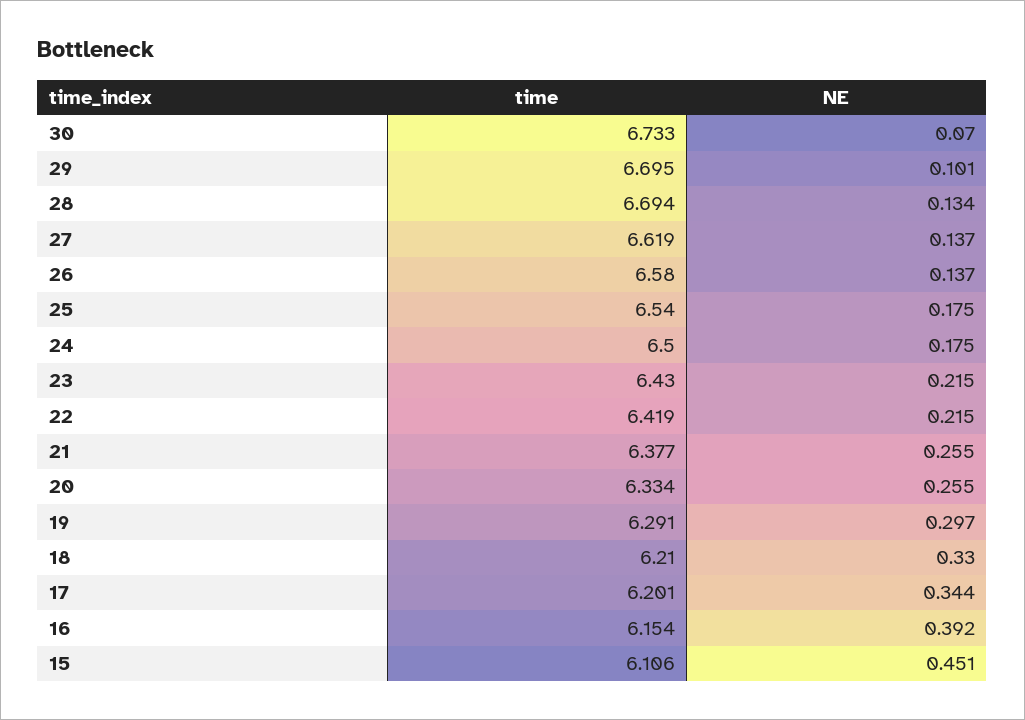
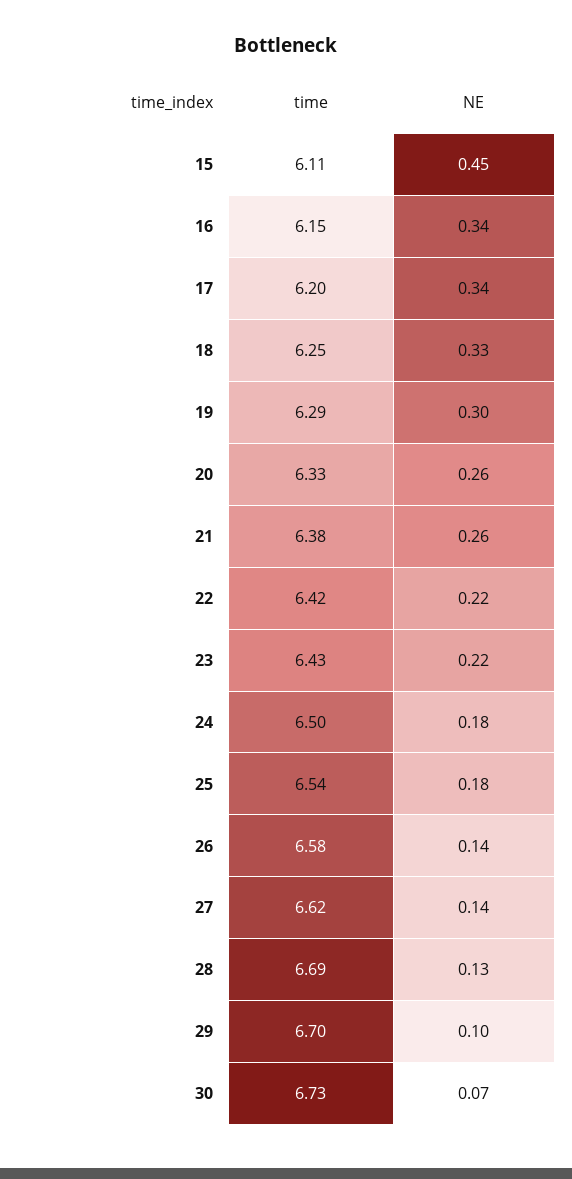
  {
    "time": {
      "30": 6.733,
      "29": 6.695,
      "28": 6.694,
      "27": 6.619,
      "26": 6.58,
      "25": 6.54,
      "24": 6.5,
      "23": 6.43,
      "22": 6.419,
      "21": 6.377,
      "20": 6.334,
      "19": 6.291,
-     "18": 6.21,
+     "18": 6.25,
      "17": 6.201,
      "16": 6.154,
      "15": 6.106
    },
    "NE": {
      "30": 0.07,
      "29": 0.101,
      "28": 0.134,
      "27": 0.137,
      "26": 0.137,
      "25": 0.175,
      "24": 0.175,
      "23": 0.215,
      "22": 0.215,
      "21": 0.255,
      "20": 0.255,
      "19": 0.297,
      "18": 0.33,
      "17": 0.344,
-     "16": 0.392,
+     "16": 0.34,
      "15": 0.451
    }
  }

